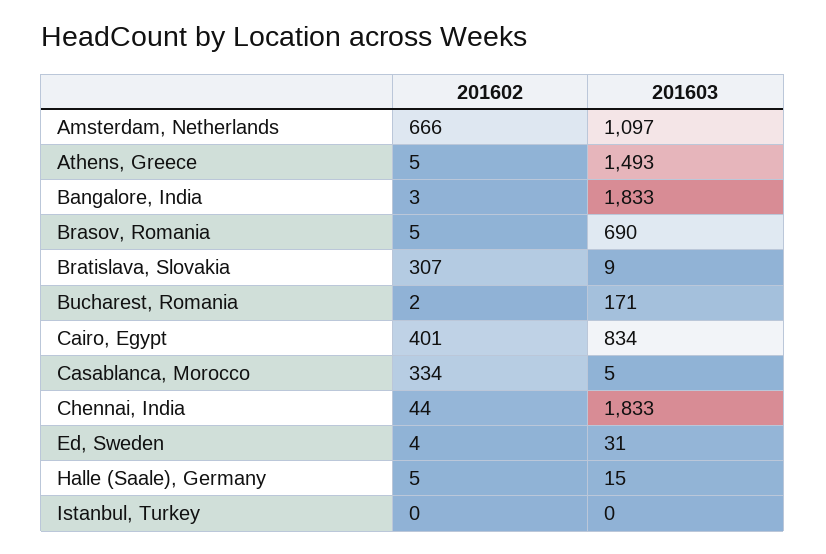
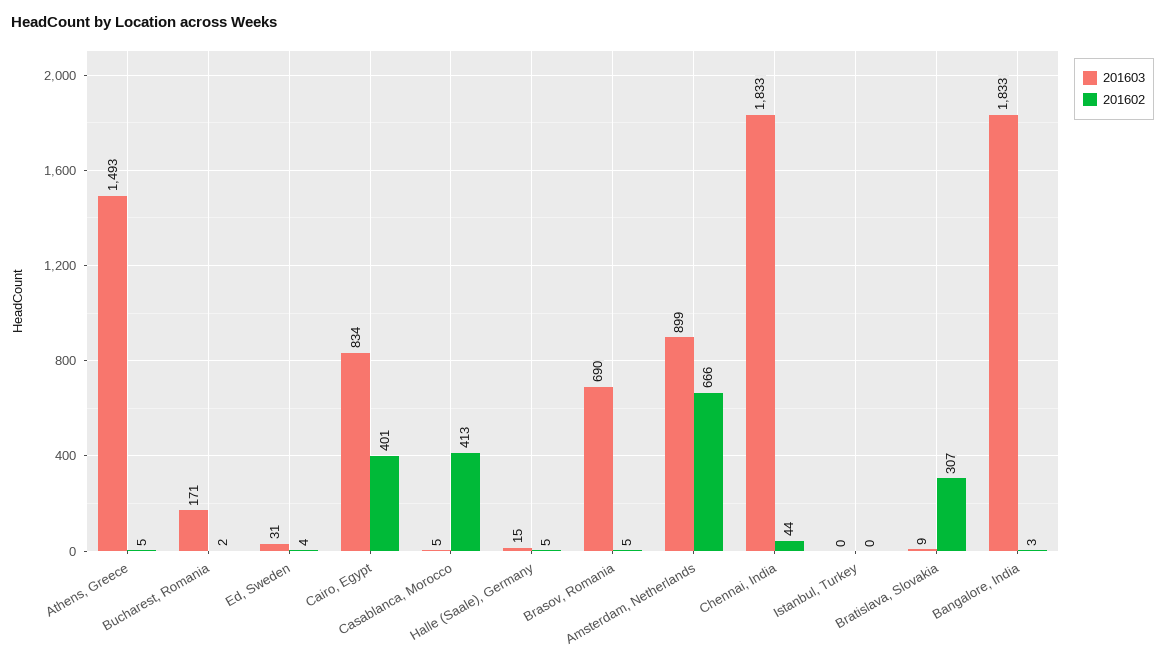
  {
    "201602": {
      "Amsterdam, Netherlands": 666,
      "Athens, Greece": 5,
      "Bangalore, India": 3,
      "Brasov, Romania": 5,
      "Bratislava, Slovakia": 307,
      "Bucharest, Romania": 2,
      "Cairo, Egypt": 401,
-     "Casablanca, Morocco": 334,
+     "Casablanca, Morocco": 413,
      "Chennai, India": 44,
      "Ed, Sweden": 4,
      "Halle (Saale), Germany": 5,
      "Istanbul, Turkey": 0
    },
    "201603": {
-     "Amsterdam, Netherlands": 1097,
+     "Amsterdam, Netherlands": 899,
      "Athens, Greece": 1493,
      "Bangalore, India": 1833,
      "Brasov, Romania": 690,
      "Bratislava, Slovakia": 9,
      "Bucharest, Romania": 171,
      "Cairo, Egypt": 834,
      "Casablanca, Morocco": 5,
      "Chennai, India": 1833,
      "Ed, Sweden": 31,
      "Halle (Saale), Germany": 15,
      "Istanbul, Turkey": 0
    }
  }

